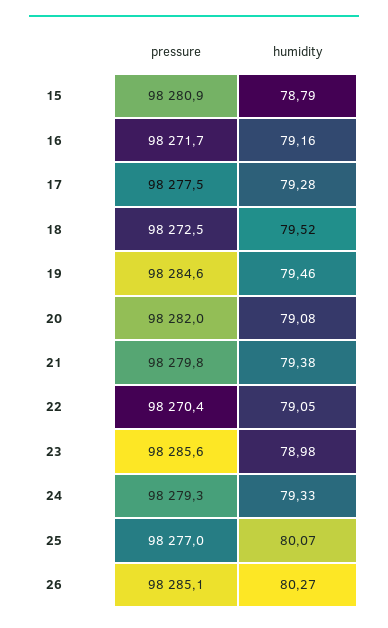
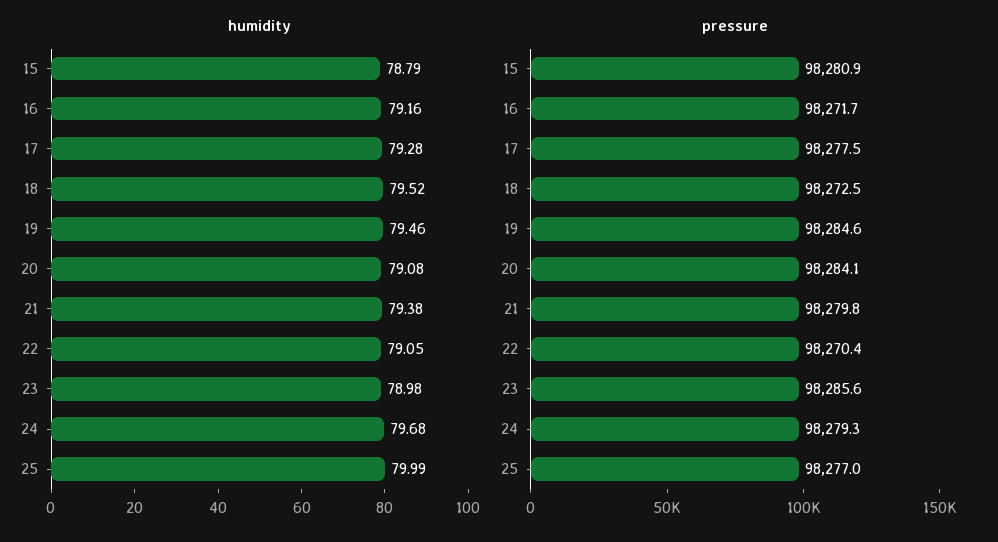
  {
    "pressure": {
      "15": 98280.9,
      "16": 98271.7,
      "17": 98277.5,
      "18": 98272.5,
      "19": 98284.6,
-     "20": 98282,
+     "20": 98284.1,
      "21": 98279.8,
      "22": 98270.4,
      "23": 98285.6,
      "24": 98279.3,
-     "25": 98277,
+     "25": 98277
-     "26": 98285.1
    },
    "humidity": {
      "15": 78.79,
      "16": 79.16,
      "17": 79.28,
      "18": 79.52,
      "19": 79.46,
      "20": 79.08,
      "21": 79.38,
      "22": 79.05,
      "23": 78.98,
-     "24": 79.33,
+     "24": 79.68,
-     "25": 80.07,
+     "25": 79.99
-     "26": 80.27
    }
  }

